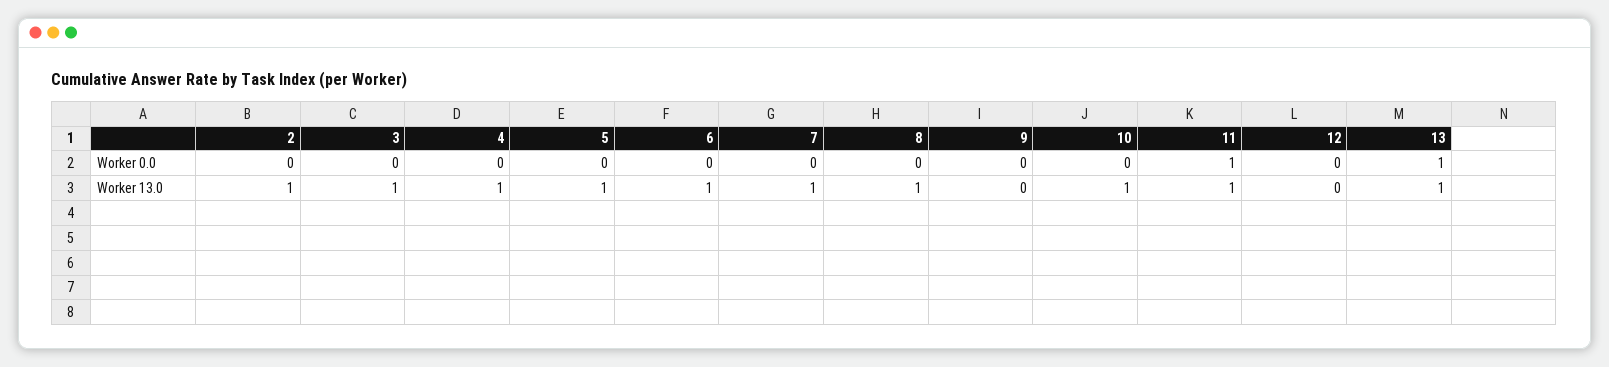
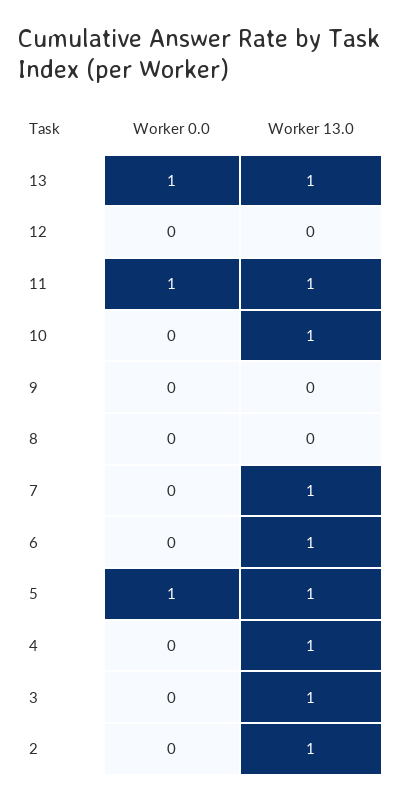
  {
    "2": {
      "Worker 0.0": 0,
      "Worker 13.0": 1
    },
    "3": {
      "Worker 0.0": 0,
      "Worker 13.0": 1
    },
    "4": {
      "Worker 0.0": 0,
      "Worker 13.0": 1
    },
    "5": {
-     "Worker 0.0": 0,
+     "Worker 0.0": 1,
      "Worker 13.0": 1
    },
    "6": {
      "Worker 0.0": 0,
      "Worker 13.0": 1
    },
    "7": {
      "Worker 0.0": 0,
      "Worker 13.0": 1
    },
    "8": {
      "Worker 0.0": 0,
-     "Worker 13.0": 1
+     "Worker 13.0": 0
    },
    "9": {
      "Worker 0.0": 0,
      "Worker 13.0": 0
    },
    "10": {
      "Worker 0.0": 0,
      "Worker 13.0": 1
    },
    "11": {
      "Worker 0.0": 1,
      "Worker 13.0": 1
    },
    "12": {
      "Worker 0.0": 0,
      "Worker 13.0": 0
    },
    "13": {
      "Worker 0.0": 1,
      "Worker 13.0": 1
    }
  }

